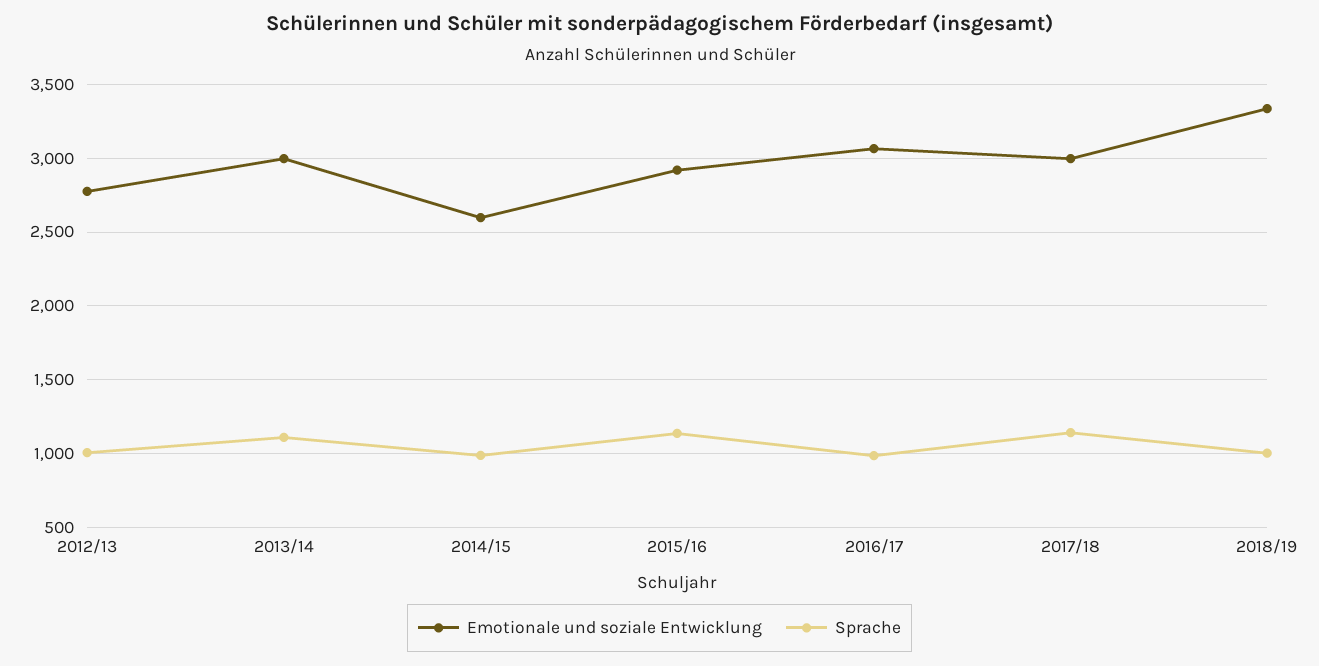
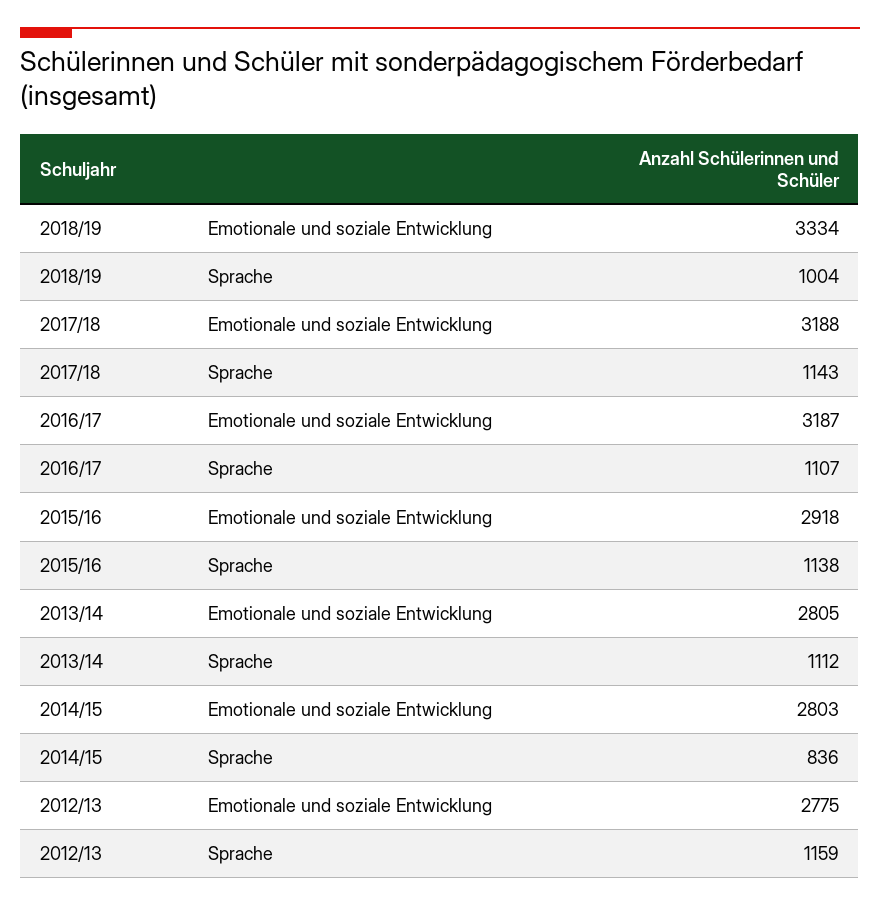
  {
    "Emotionale und soziale Entwicklung": {
      "2012/13": 2775,
-     "2013/14": 3000,
+     "2013/14": 2805,
-     "2014/15": 2600,
+     "2014/15": 2803,
      "2015/16": 2918,
-     "2016/17": 3050,
+     "2016/17": 3187,
-     "2017/18": 3000,
+     "2017/18": 3188,
      "2018/19": 3334
    },
    "Sprache": {
-     "2012/13": 1000,
+     "2012/13": 1159,
      "2013/14": 1112,
-     "2014/15": 1000,
+     "2014/15": 836,
      "2015/16": 1138,
-     "2016/17": 1000,
+     "2016/17": 1107,
      "2017/18": 1143,
      "2018/19": 1004
    }
  }

